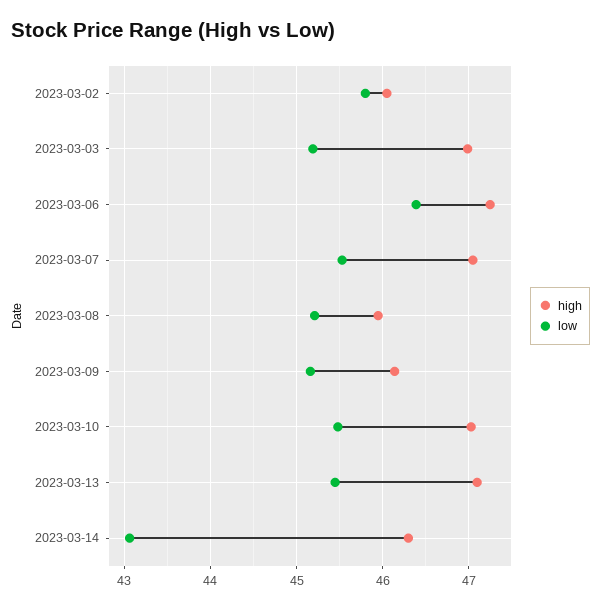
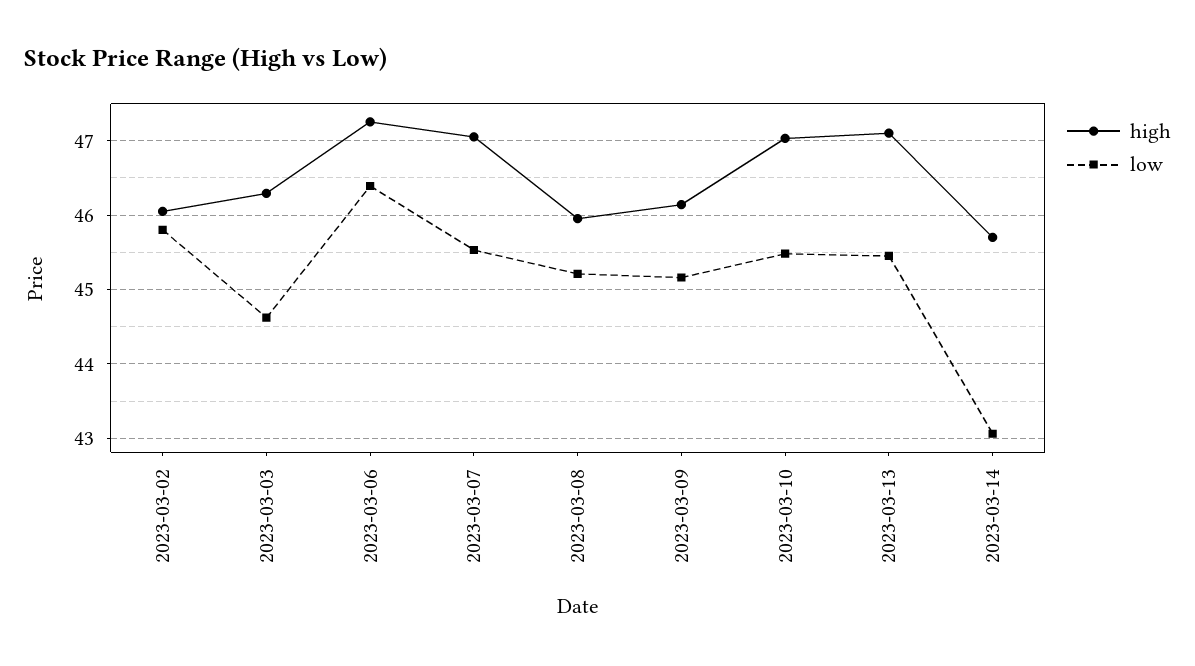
  {
    "high": {
      "2023-03-02": 46.1,
-     "2023-03-03": 47,
+     "2023-03-03": 46.3,
      "2023-03-06": 47.3,
      "2023-03-07": 47.1,
      "2023-03-08": 46,
      "2023-03-09": 46.1,
      "2023-03-10": 47,
      "2023-03-13": 47.1,
-     "2023-03-14": 46.3
+     "2023-03-14": 45.7
    },
    "low": {
      "2023-03-02": 45.8,
-     "2023-03-03": 45.2,
+     "2023-03-03": 44.6,
      "2023-03-06": 46.4,
      "2023-03-07": 45.5,
      "2023-03-08": 45.2,
      "2023-03-09": 45.2,
      "2023-03-10": 45.5,
      "2023-03-13": 45.5,
      "2023-03-14": 43.1
    }
  }

